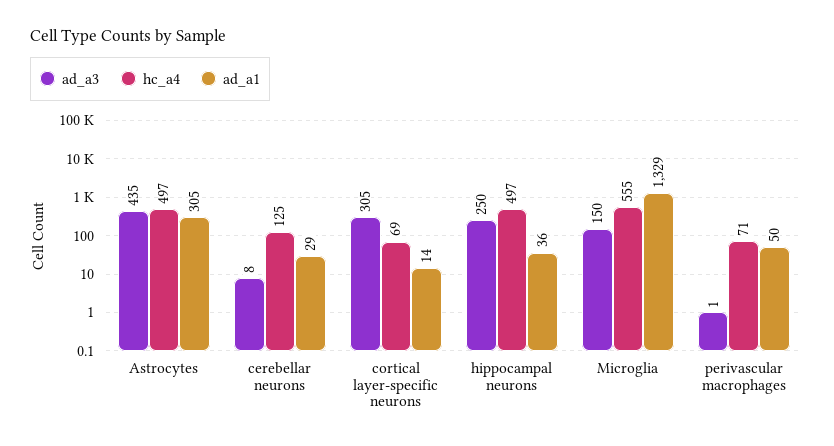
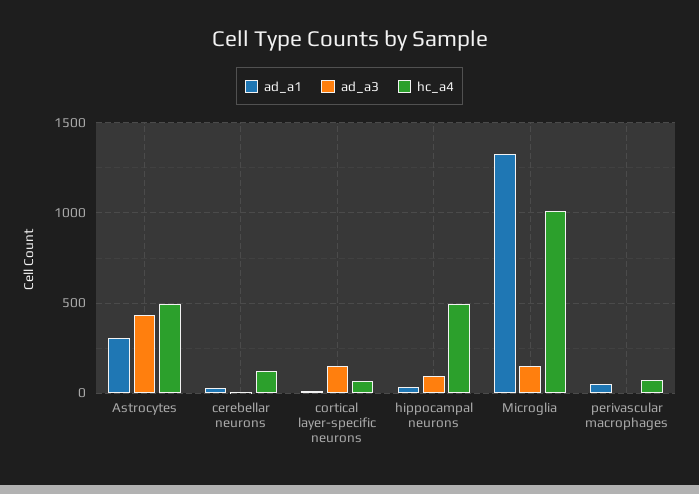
  {
    "ad_a3": {
      "Astrocytes": 435,
      "cerebellar neurons": 8,
-     "cortical layer-specific neurons": 305,
+     "cortical layer-specific neurons": 150,
-     "hippocampal neurons": 250,
+     "hippocampal neurons": 100,
      "Microglia": 150,
      "perivascular macrophages": 1
    },
    "hc_a4": {
      "Astrocytes": 497,
      "cerebellar neurons": 125,
      "cortical layer-specific neurons": 69,
      "hippocampal neurons": 497,
-     "Microglia": 555,
+     "Microglia": 1000,
      "perivascular macrophages": 71
    },
    "ad_a1": {
      "Astrocytes": 305,
      "cerebellar neurons": 29,
      "cortical layer-specific neurons": 14,
      "hippocampal neurons": 36,
      "Microglia": 1329,
      "perivascular macrophages": 50
    }
  }

